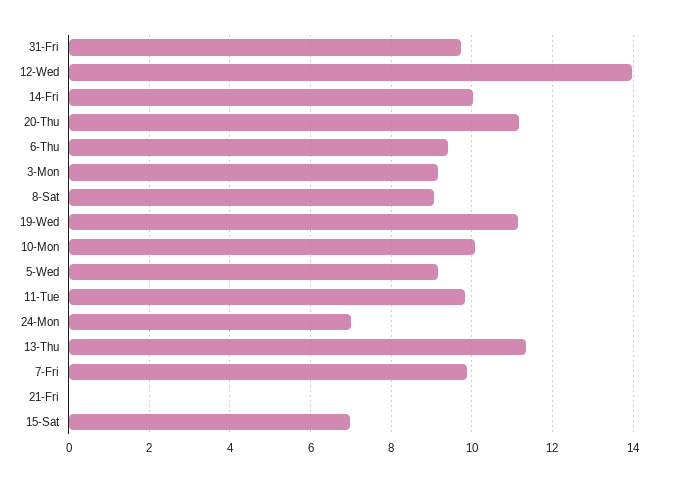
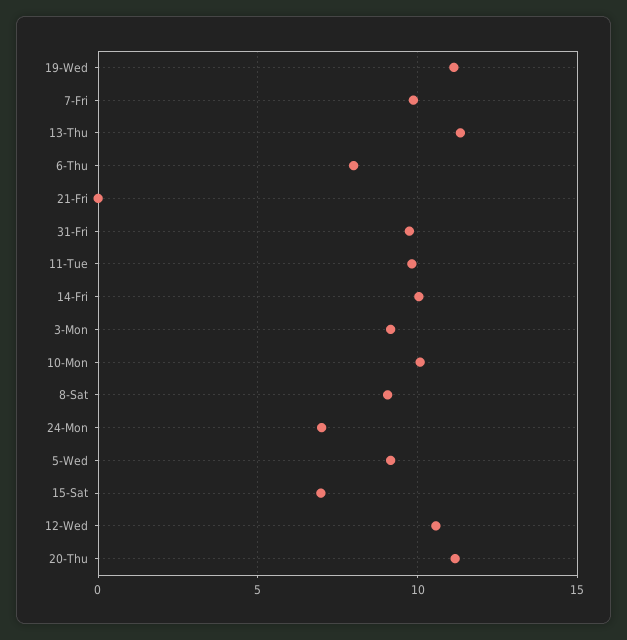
  {
    "31-Fri": 9.8,
-   "12-Wed": 14,
+   "12-Wed": 10.5,
    "14-Fri": 10,
    "20-Thu": 11.2,
-   "6-Thu": 9.4,
+   "6-Thu": 8,
    "3-Mon": 9.2,
    "8-Sat": 9,
    "19-Wed": 11.2,
    "10-Mon": 10,
    "5-Wed": 9.2,
    "11-Tue": 9.8,
    "24-Mon": 7,
    "13-Thu": 11.4,
    "7-Fri": 9.8,
    "21-Fri": 0,
    "15-Sat": 7
  }

